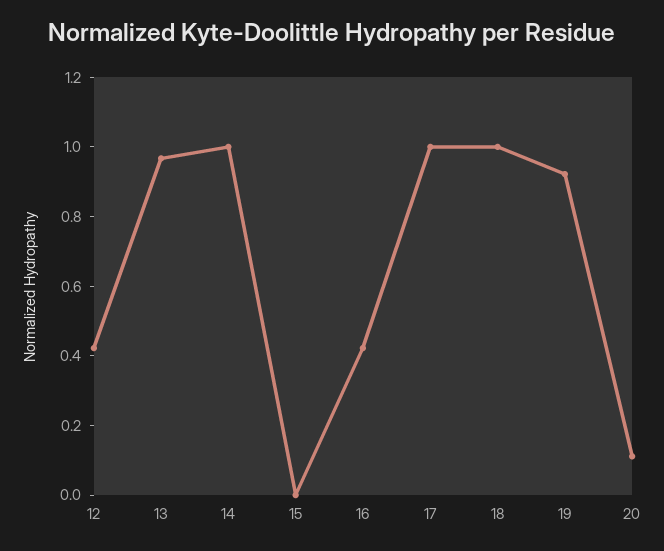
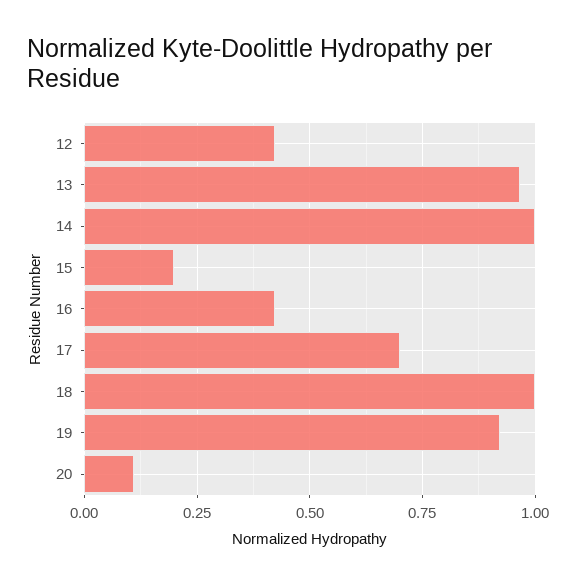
  {
    "12": 0.425,
    "13": 0.975,
    "14": 1,
-   "15": 0,
+   "15": 0.2,
    "16": 0.425,
-   "17": 1,
+   "17": 0.7,
    "18": 1,
    "19": 0.925,
    "20": 0.1
  }

